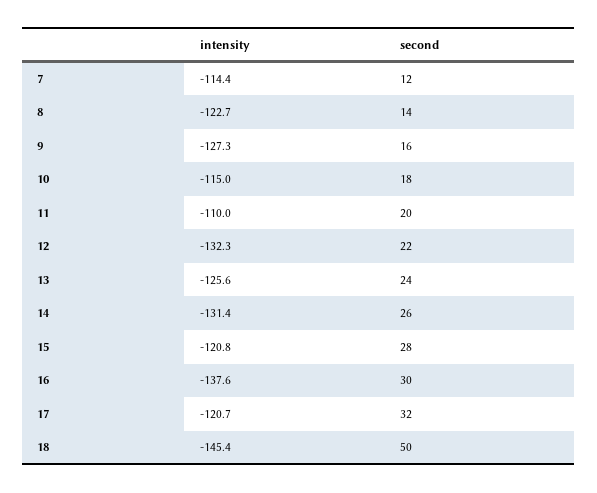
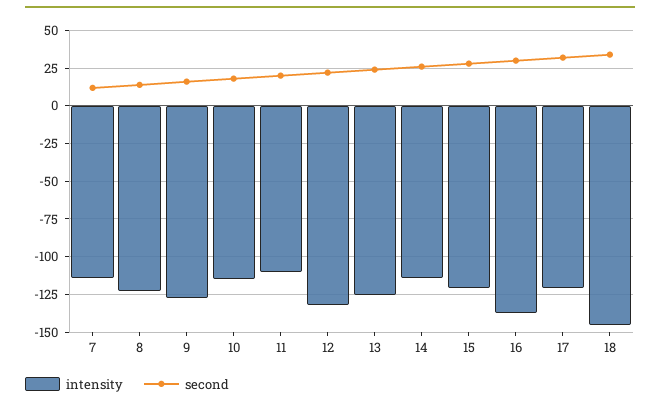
  {
    "intensity": {
      "7": -114.4,
      "8": -122.7,
      "9": -127.3,
      "10": -115,
      "11": -110,
      "12": -132.3,
      "13": -125.6,
-     "14": -131.4,
+     "14": -115,
      "15": -120.8,
      "16": -137.6,
      "17": -120.7,
      "18": -145.4
    },
    "second": {
      "7": 12,
      "8": 14,
      "9": 16,
      "10": 18,
      "11": 20,
      "12": 22,
      "13": 24,
      "14": 26,
      "15": 28,
      "16": 30,
      "17": 32,
-     "18": 50
+     "18": 35
    }
  }

